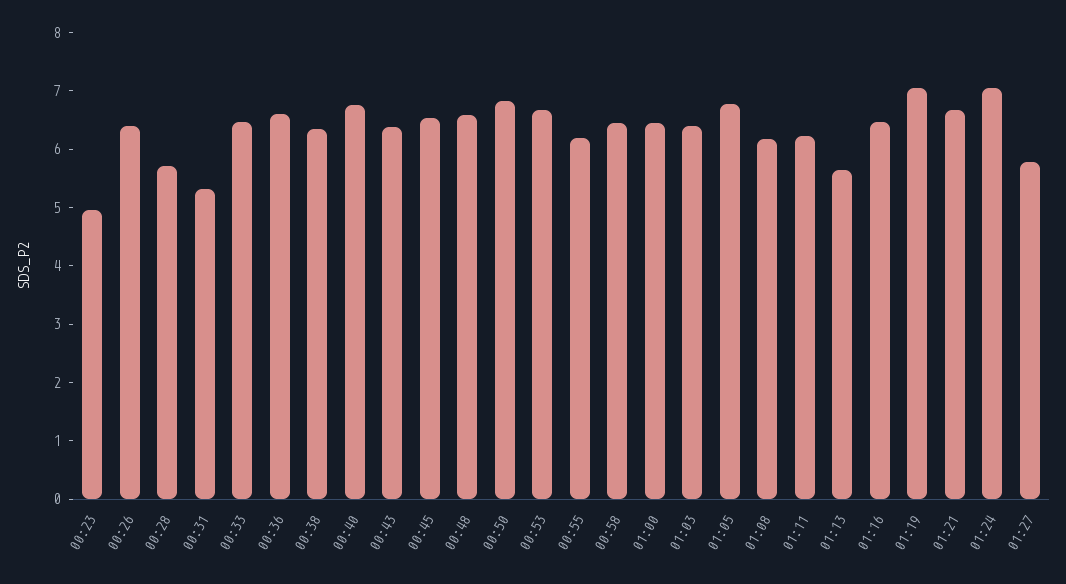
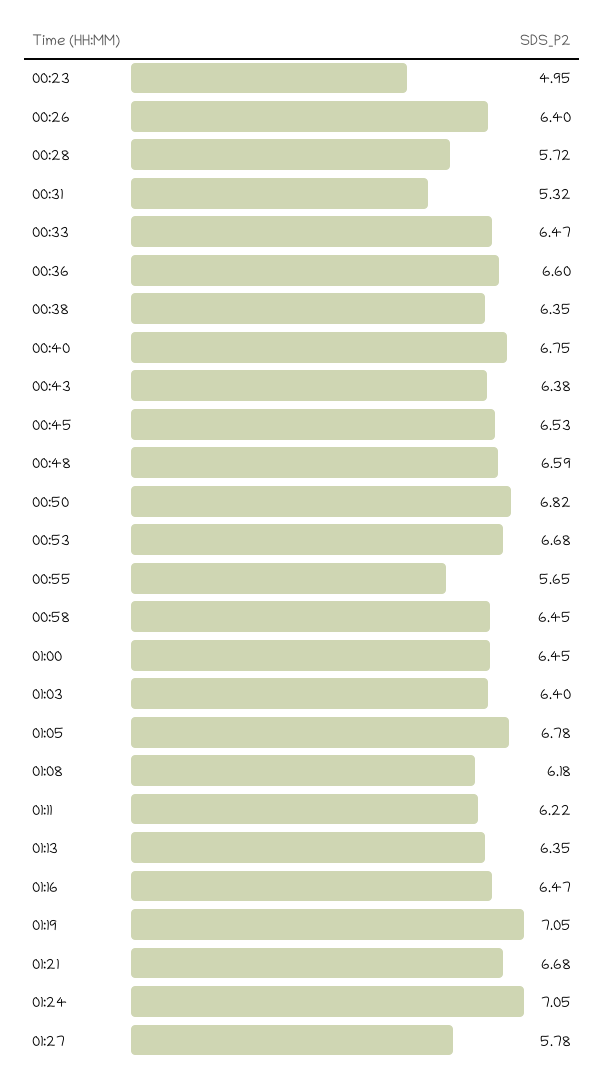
  {
    "00:23": 4.95,
    "00:26": 6.4,
    "00:28": 5.72,
    "00:31": 5.32,
    "00:33": 6.47,
    "00:36": 6.6,
    "00:38": 6.35,
    "00:40": 6.75,
    "00:43": 6.38,
    "00:45": 6.53,
    "00:48": 6.59,
    "00:50": 6.82,
    "00:53": 6.68,
-   "00:55": 6.2,
+   "00:55": 5.65,
    "00:58": 6.45,
    "01:00": 6.45,
    "01:03": 6.4,
    "01:05": 6.78,
    "01:08": 6.18,
    "01:11": 6.22,
-   "01:13": 5.6,
+   "01:13": 6.35,
    "01:16": 6.47,
    "01:19": 7.05,
    "01:21": 6.68,
    "01:24": 7.05,
    "01:27": 5.78
  }

